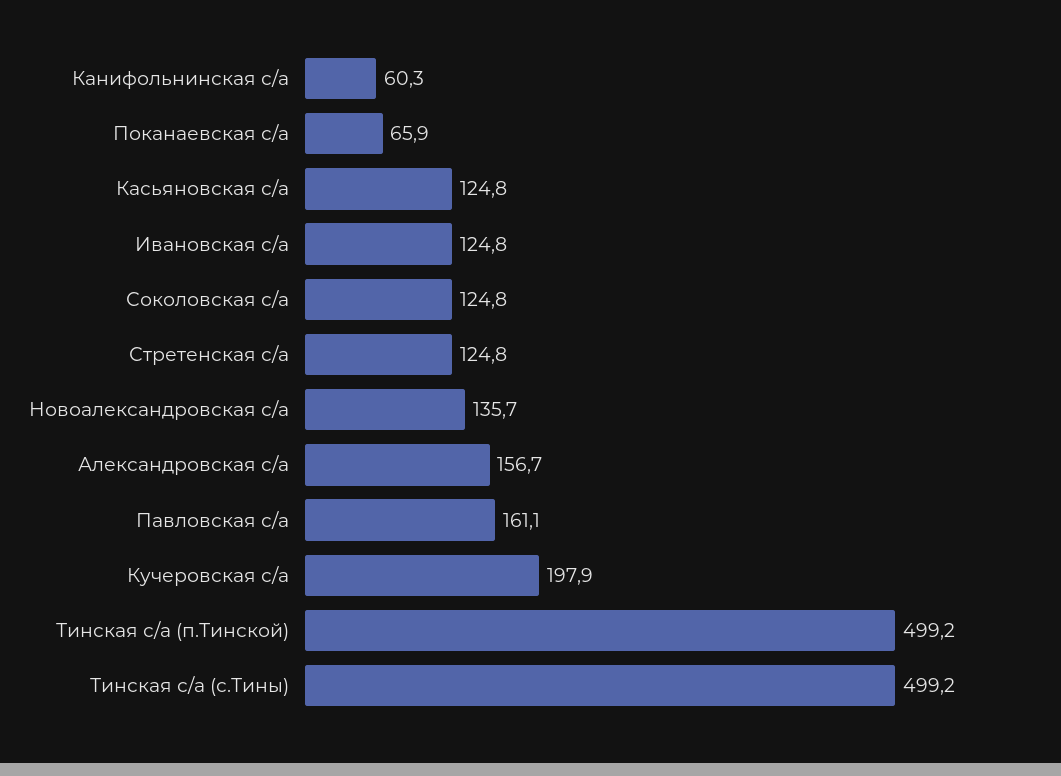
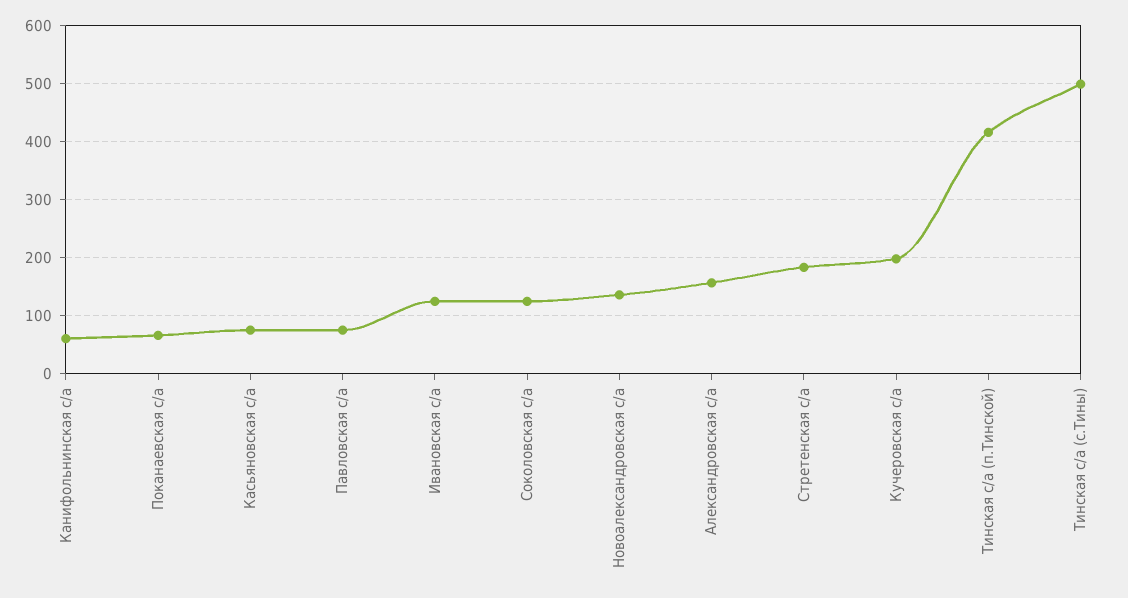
  {
    "Канифольнинская с/а": 60.3,
    "Поканаевская с/а": 65.9,
-   "Касьяновская с/а": 124.8,
+   "Касьяновская с/а": 80,
    "Ивановская с/а": 124.8,
    "Соколовская с/а": 124.8,
-   "Стретенская с/а": 124.8,
+   "Стретенская с/а": 180,
    "Новоалександровская с/а": 135.7,
    "Александровская с/а": 156.7,
-   "Павловская с/а": 161.1,
+   "Павловская с/а": 80,
    "Кучеровская с/а": 197.9,
-   "Тинская с/а (п.Тинской)": 499.2,
+   "Тинская с/а (п.Тинской)": 420,
    "Тинская с/а (с.Тины)": 499.2
  }

